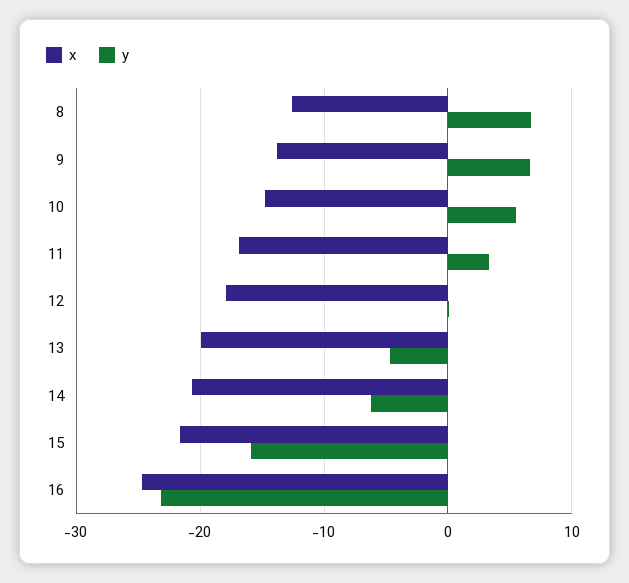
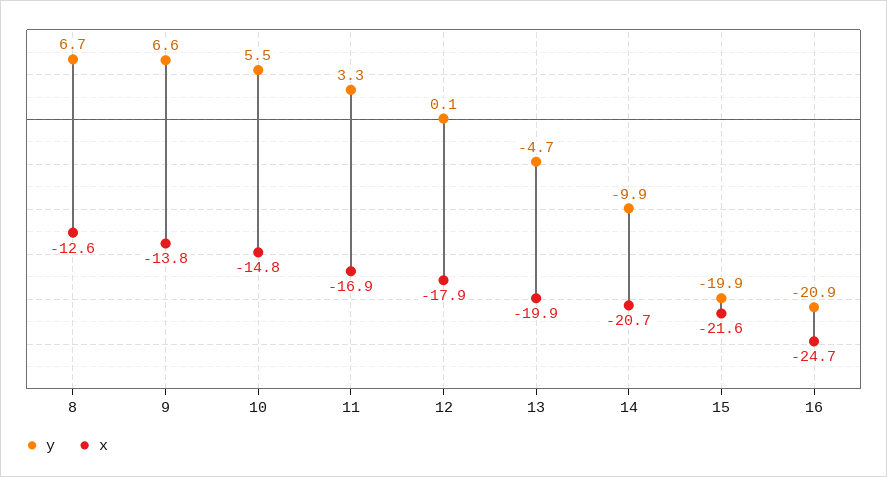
  {
    "x": {
      "8": -12.6,
      "9": -13.8,
      "10": -14.8,
      "11": -16.9,
      "12": -17.9,
      "13": -19.9,
      "14": -20.7,
      "15": -21.6,
      "16": -24.7
    },
    "y": {
      "8": 6.7,
      "9": 6.6,
      "10": 5.5,
      "11": 3.3,
      "12": 0.1,
      "13": -4.7,
-     "14": -6,
+     "14": -9.9,
-     "15": -16,
+     "15": -19.9,
-     "16": -23
+     "16": -20.9
    }
  }

